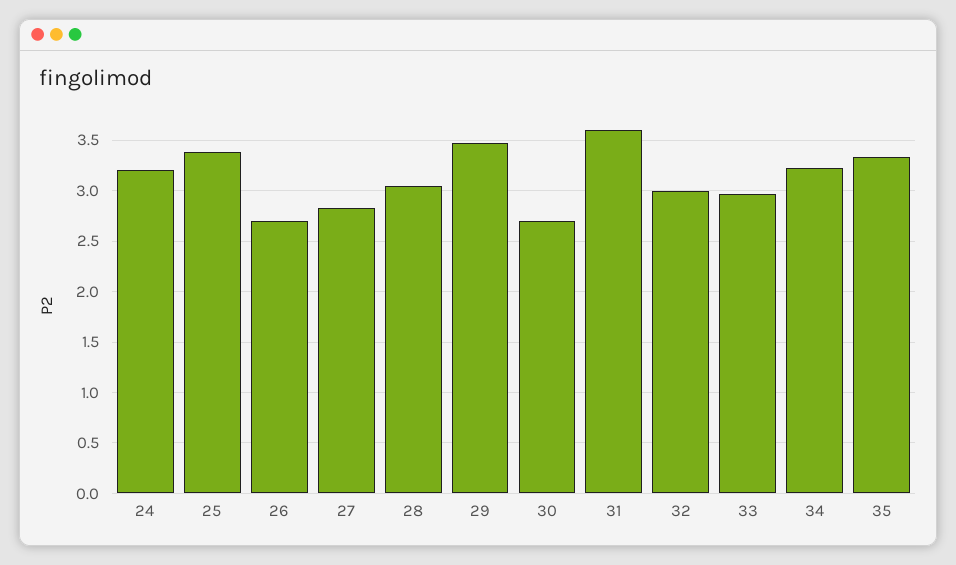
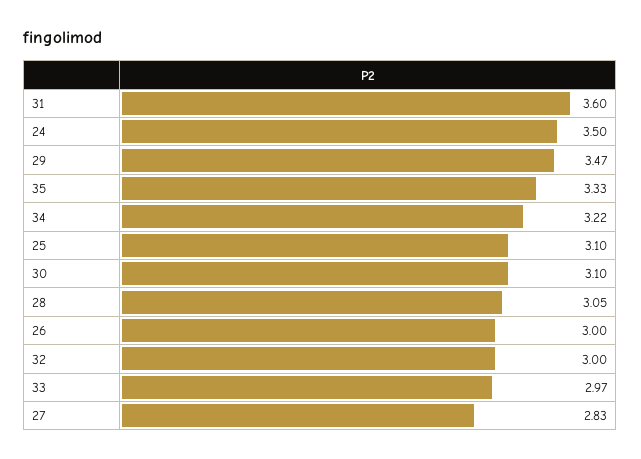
  {
-   "24": 3.2,
+   "24": 3.5,
-   "25": 3.4,
+   "25": 3.1,
-   "26": 2.7,
+   "26": 3,
    "27": 2.83,
    "28": 3.05,
    "29": 3.47,
-   "30": 2.7,
+   "30": 3.1,
    "31": 3.6,
    "32": 3,
    "33": 2.97,
    "34": 3.22,
    "35": 3.33
  }

